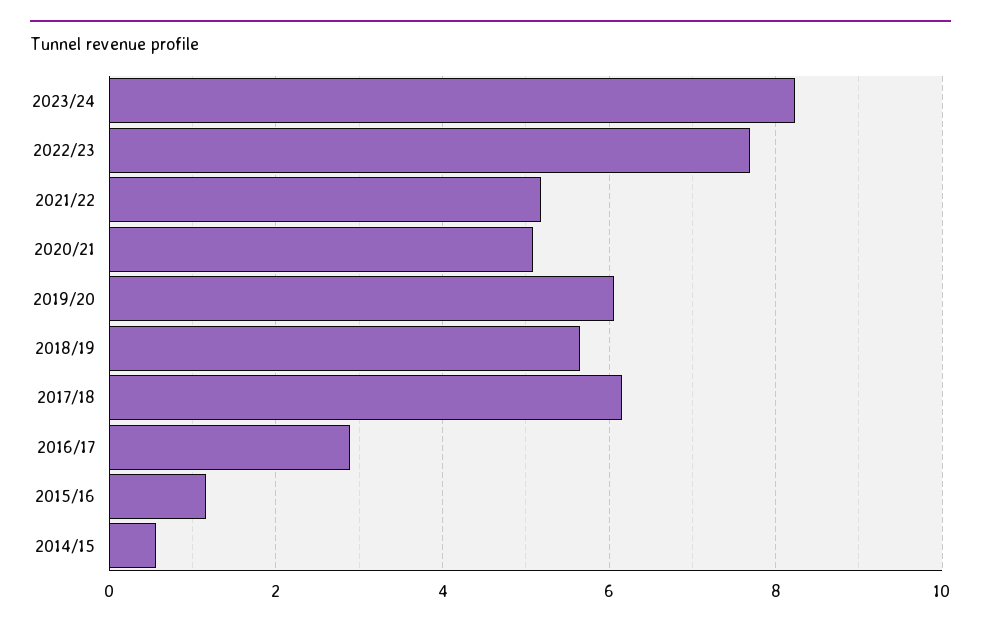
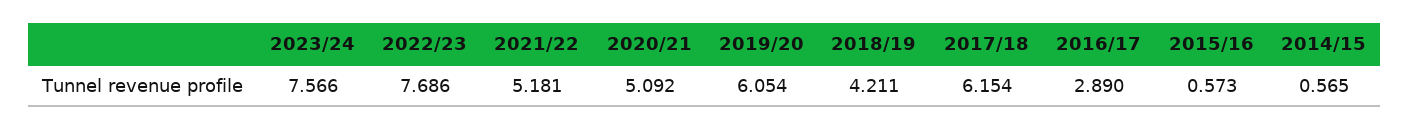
  {
-   "2023/24": 8.2,
+   "2023/24": 7.566,
    "2022/23": 7.686,
    "2021/22": 5.181,
    "2020/21": 5.092,
    "2019/20": 6.054,
-   "2018/19": 5.6,
+   "2018/19": 4.211,
    "2017/18": 6.154,
    "2016/17": 2.89,
-   "2015/16": 1.2,
+   "2015/16": 0.573,
    "2014/15": 0.565
  }

